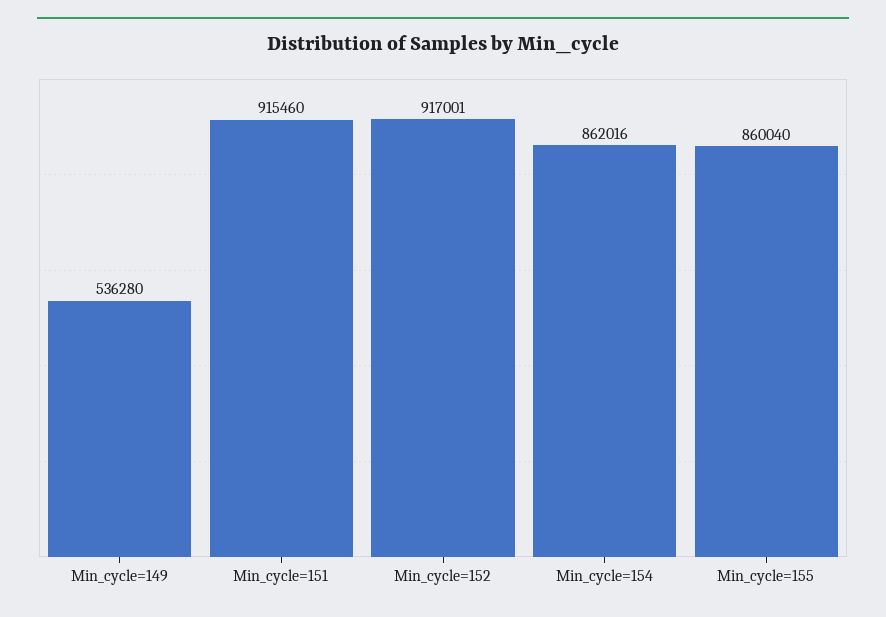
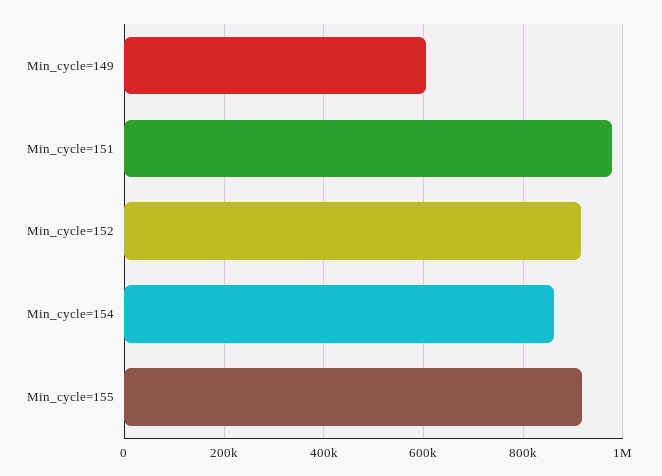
  {
-   "Min_cycle=149": 536280,
+   "Min_cycle=149": 600000,
-   "Min_cycle=151": 915460,
+   "Min_cycle=151": 980000,
    "Min_cycle=152": 917001,
    "Min_cycle=154": 862016,
-   "Min_cycle=155": 860040
+   "Min_cycle=155": 920000
  }

